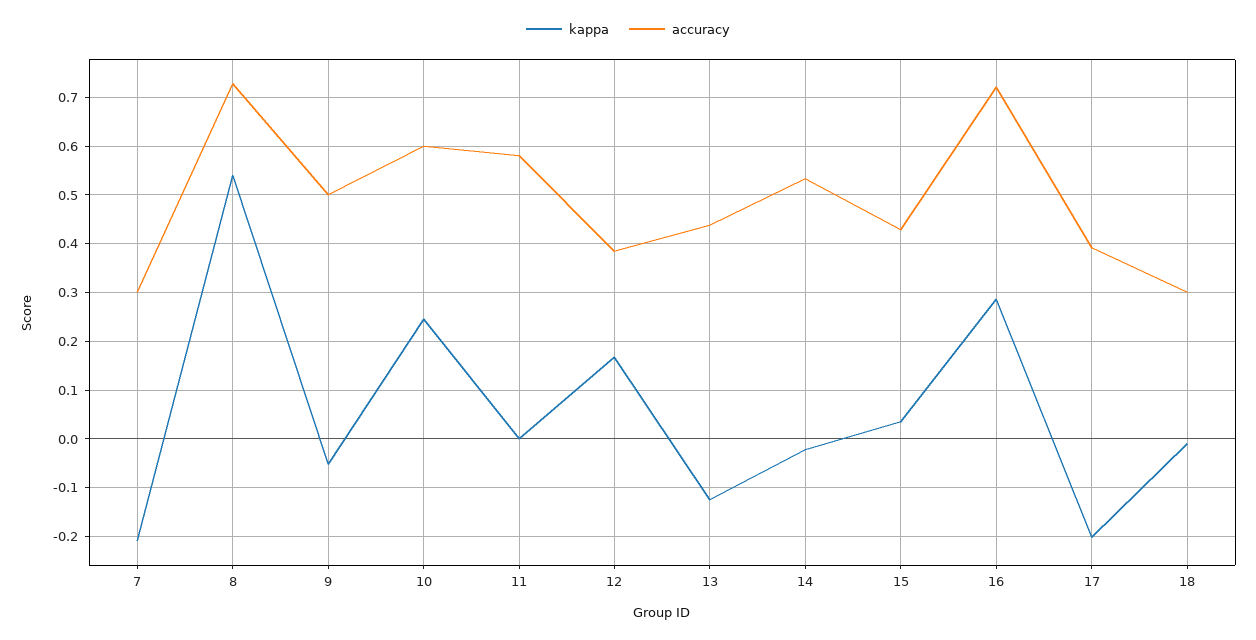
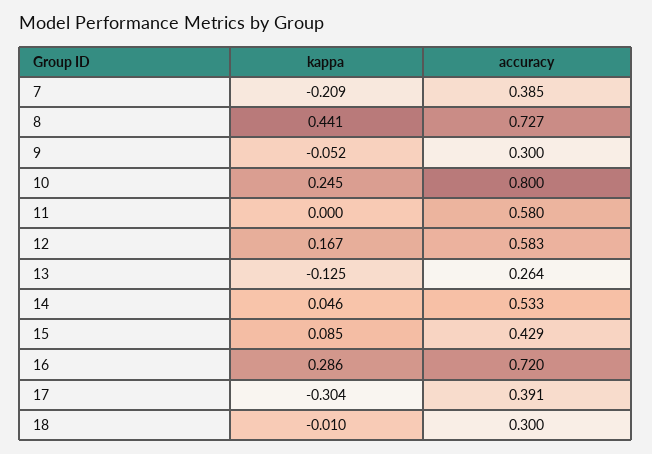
  {
    "kappa": {
      "7": -0.209,
-     "8": 0.54,
+     "8": 0.441,
      "9": -0.052,
      "10": 0.245,
      "11": 0,
      "12": 0.167,
      "13": -0.125,
-     "14": -0.02,
+     "14": 0.046,
-     "15": 0.04,
+     "15": 0.085,
      "16": 0.286,
-     "17": -0.2,
+     "17": -0.304,
      "18": -0.01
    },
    "accuracy": {
-     "7": 0.3,
+     "7": 0.385,
      "8": 0.727,
-     "9": 0.5,
+     "9": 0.3,
-     "10": 0.6,
+     "10": 0.8,
      "11": 0.58,
-     "12": 0.38,
+     "12": 0.583,
-     "13": 0.44,
+     "13": 0.264,
      "14": 0.533,
      "15": 0.429,
      "16": 0.72,
      "17": 0.391,
      "18": 0.3
    }
  }

